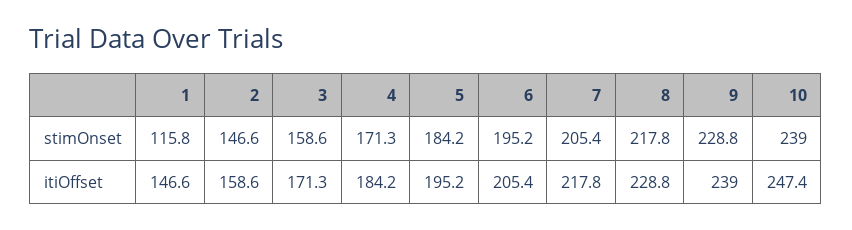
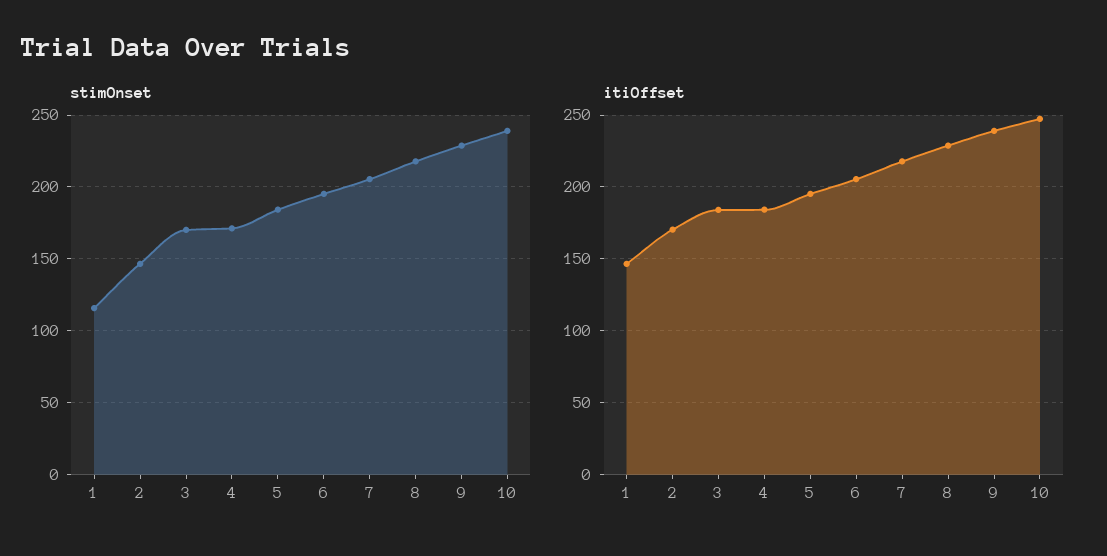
  {
    "stimOnset": {
      "1": 115.8,
      "2": 146.6,
-     "3": 158.6,
+     "3": 170,
      "4": 171.3,
      "5": 184.2,
      "6": 195.2,
      "7": 205.4,
      "8": 217.8,
      "9": 228.8,
      "10": 239
    },
    "itiOffset": {
      "1": 146.6,
-     "2": 158.6,
+     "2": 170,
-     "3": 171.3,
+     "3": 185,
      "4": 184.2,
      "5": 195.2,
      "6": 205.4,
      "7": 217.8,
      "8": 228.8,
      "9": 239,
      "10": 247.4
    }
  }

